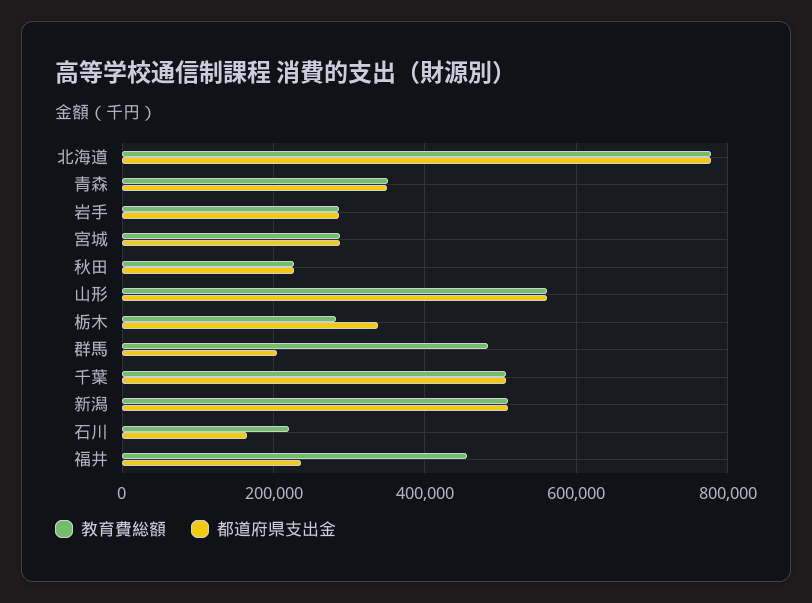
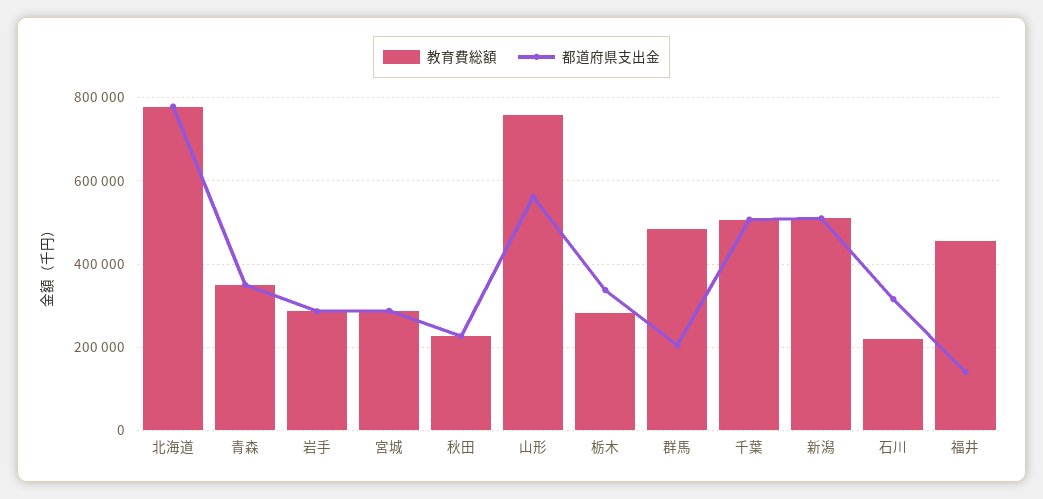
  {
    "教育費総額": {
      "北海道": 780000,
      "青森": 360000,
      "岩手": 280000,
      "宮城": 280000,
      "秋田": 220000,
-     "山形": 560000,
+     "山形": 760000,
      "栃木": 280000,
      "群馬": 480000,
      "千葉": 500000,
      "新潟": 500000,
      "石川": 220000,
      "福井": 460000
    },
    "都道府県支出金": {
      "北海道": 780000,
      "青森": 340000,
      "岩手": 280000,
      "宮城": 280000,
      "秋田": 220000,
      "山形": 560000,
      "栃木": 340000,
      "群馬": 200000,
      "千葉": 500000,
      "新潟": 500000,
-     "石川": 160000,
+     "石川": 320000,
-     "福井": 240000
+     "福井": 140000
    }
  }

